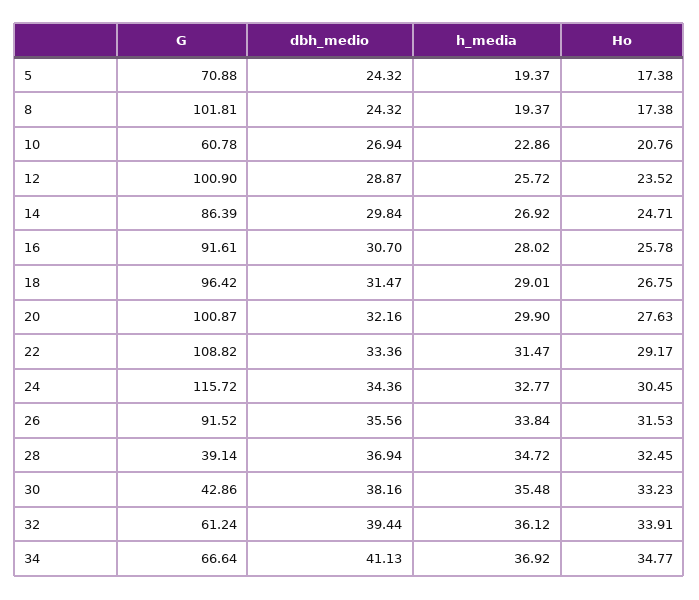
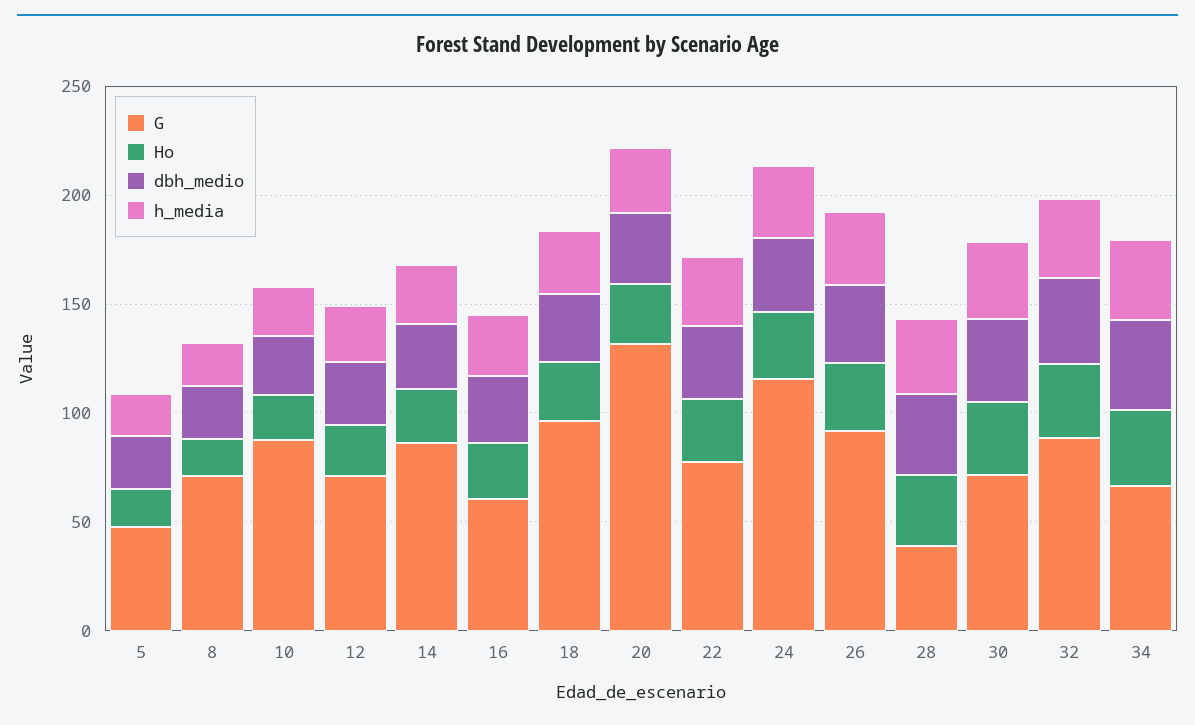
  {
    "G": {
-     "5": 70.88,
+     "5": 50,
-     "8": 101.81,
+     "8": 70,
-     "10": 60.78,
+     "10": 90,
-     "12": 100.9,
+     "12": 70,
      "14": 86.39,
-     "16": 91.61,
+     "16": 60,
      "18": 96.42,
-     "20": 100.87,
+     "20": 130,
-     "22": 108.82,
+     "22": 80,
      "24": 115.72,
      "26": 91.52,
      "28": 39.14,
-     "30": 42.86,
+     "30": 70,
-     "32": 61.24,
+     "32": 90,
      "34": 66.64
    },
    "dbh_medio": {
      "5": 24.32,
      "8": 24.32,
      "10": 26.94,
      "12": 28.87,
      "14": 29.84,
      "16": 30.7,
      "18": 31.47,
      "20": 32.16,
      "22": 33.36,
      "24": 34.36,
      "26": 35.56,
      "28": 36.94,
      "30": 38.16,
      "32": 39.44,
      "34": 41.13
    },
    "h_media": {
      "5": 19.37,
      "8": 19.37,
      "10": 22.86,
      "12": 25.72,
      "14": 26.92,
      "16": 28.02,
      "18": 29.01,
      "20": 29.9,
      "22": 31.47,
      "24": 32.77,
      "26": 33.84,
      "28": 34.72,
      "30": 35.48,
      "32": 36.12,
      "34": 36.92
    },
    "Ho": {
      "5": 17.38,
      "8": 17.38,
      "10": 20.76,
      "12": 23.52,
      "14": 24.71,
      "16": 25.78,
      "18": 26.75,
      "20": 27.63,
      "22": 29.17,
      "24": 30.45,
      "26": 31.53,
      "28": 32.45,
      "30": 33.23,
      "32": 33.91,
      "34": 34.77
    }
  }

